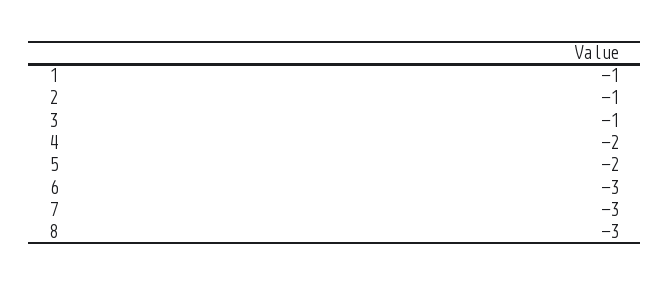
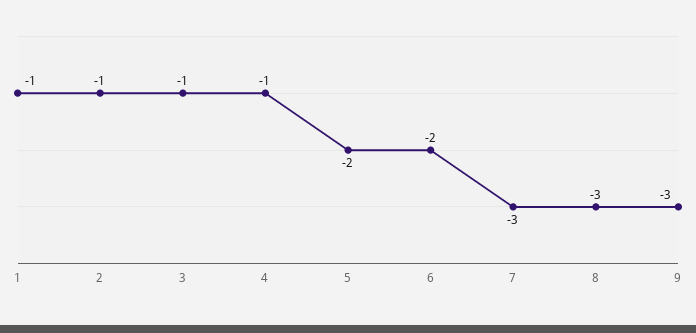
  {
    "1": -1,
    "2": -1,
    "3": -1,
-   "4": -2,
+   "4": -1,
    "5": -2,
-   "6": -3,
+   "6": -2,
    "7": -3,
-   "8": -3
+   "8": -3,
+   "9": -3
  }

